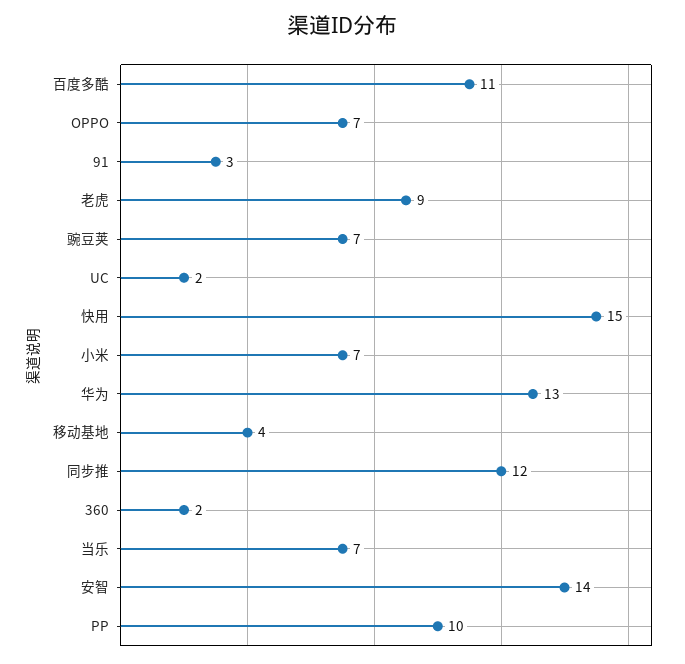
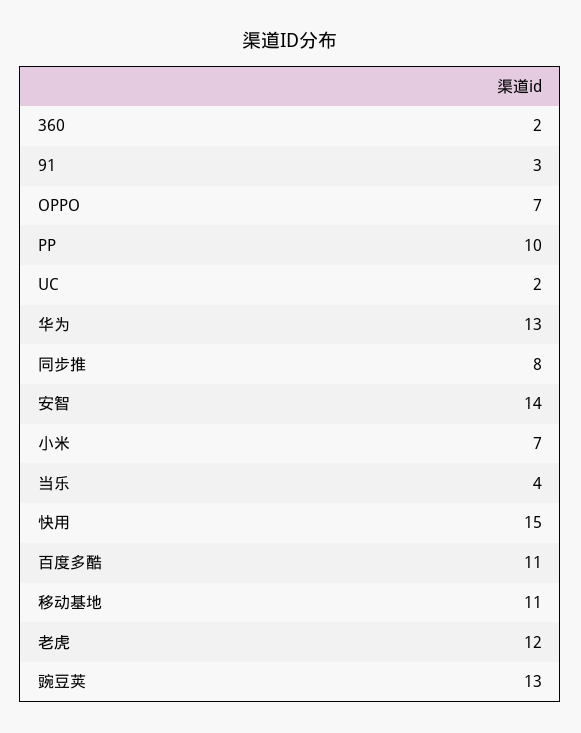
  {
    "百度多酷": 11,
    "OPPO": 7,
    "91": 3,
-   "老虎": 9,
+   "老虎": 12,
-   "豌豆荚": 7,
+   "豌豆荚": 13,
    "UC": 2,
    "快用": 15,
    "小米": 7,
    "华为": 13,
-   "移动基地": 4,
+   "移动基地": 11,
-   "同步推": 12,
+   "同步推": 8,
    "360": 2,
-   "当乐": 7,
+   "当乐": 4,
    "安智": 14,
    "PP": 10
  }

